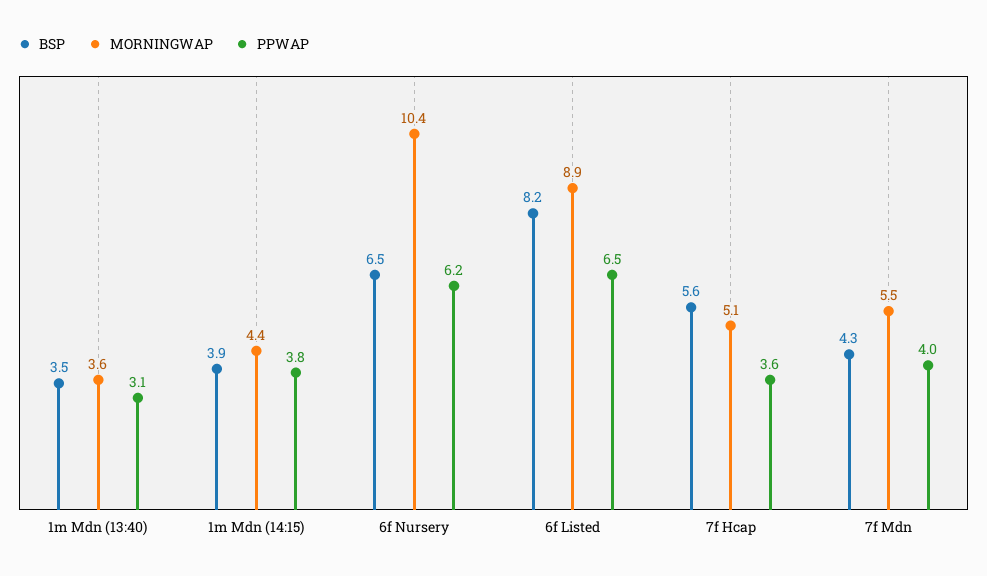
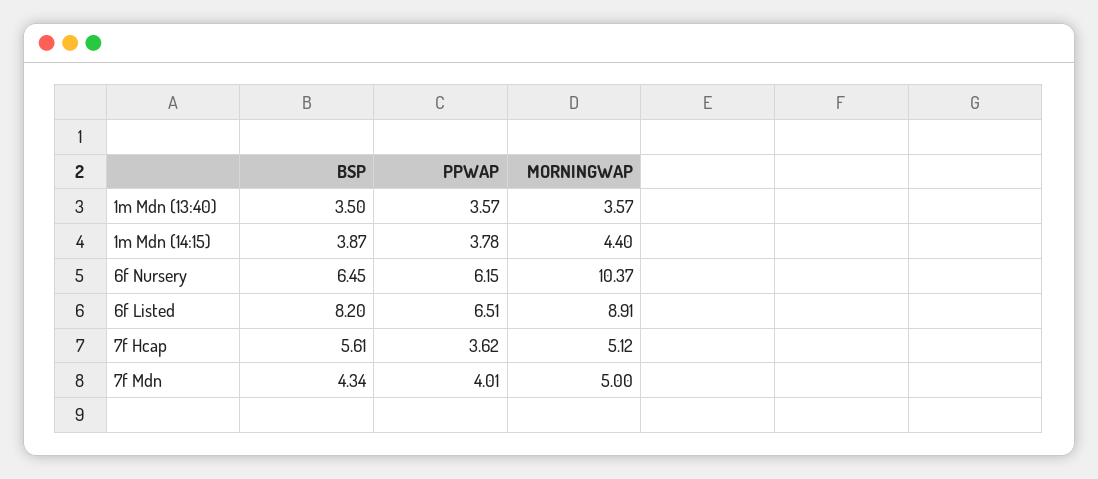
  {
    "BSP": {
      "1m Mdn (13:40)": 3.5,
      "1m Mdn (14:15)": 3.87,
      "6f Nursery": 6.45,
      "6f Listed": 8.2,
      "7f Hcap": 5.61,
      "7f Mdn": 4.34
    },
    "MORNINGWAP": {
      "1m Mdn (13:40)": 3.57,
      "1m Mdn (14:15)": 4.4,
      "6f Nursery": 10.37,
      "6f Listed": 8.91,
      "7f Hcap": 5.12,
-     "7f Mdn": 5.5
+     "7f Mdn": 5
    },
    "PPWAP": {
-     "1m Mdn (13:40)": 3.1,
+     "1m Mdn (13:40)": 3.57,
      "1m Mdn (14:15)": 3.78,
      "6f Nursery": 6.15,
      "6f Listed": 6.51,
      "7f Hcap": 3.62,
      "7f Mdn": 4.01
    }
  }

